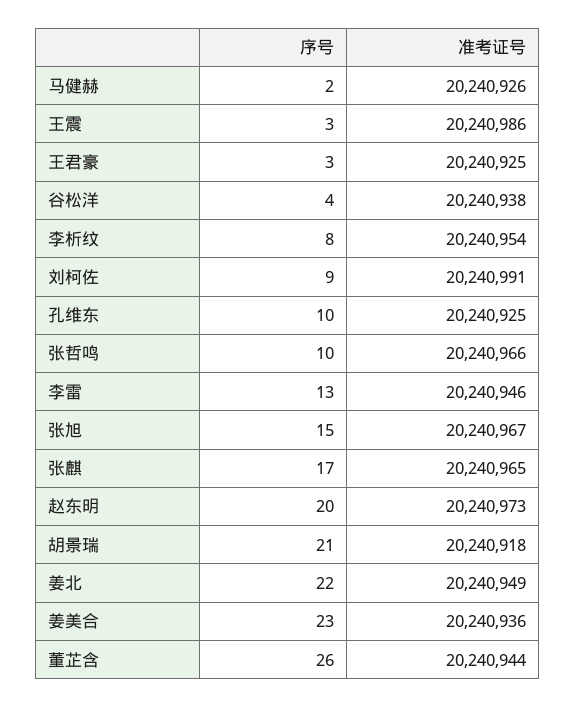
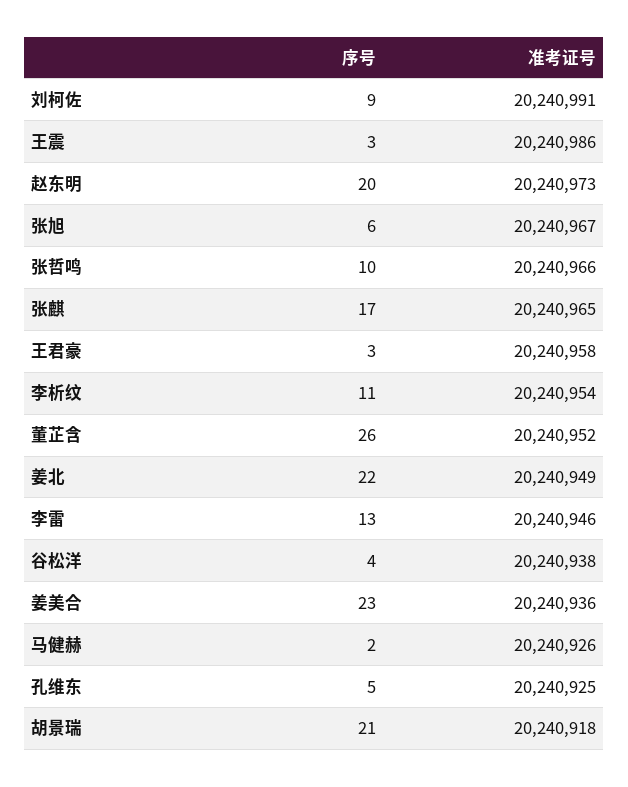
  {
    "序号": {
      "马健赫": 2,
      "王震": 3,
      "王君豪": 3,
      "谷松洋": 4,
-     "李析纹": 8,
+     "李析纹": 11,
      "刘柯佐": 9,
-     "孔维东": 10,
+     "孔维东": 5,
      "张哲鸣": 10,
      "李雷": 13,
-     "张旭": 15,
+     "张旭": 6,
      "张麒": 17,
      "赵东明": 20,
      "胡景瑞": 21,
      "姜北": 22,
      "姜美合": 23,
      "董芷含": 26
    },
    "准考证号": {
      "马健赫": 20240926,
      "王震": 20240986,
-     "王君豪": 20240925,
+     "王君豪": 20240958,
      "谷松洋": 20240938,
      "李析纹": 20240954,
      "刘柯佐": 20240991,
      "孔维东": 20240925,
      "张哲鸣": 20240966,
      "李雷": 20240946,
      "张旭": 20240967,
      "张麒": 20240965,
      "赵东明": 20240973,
      "胡景瑞": 20240918,
      "姜北": 20240949,
      "姜美合": 20240936,
-     "董芷含": 20240944
+     "董芷含": 20240952
    }
  }

